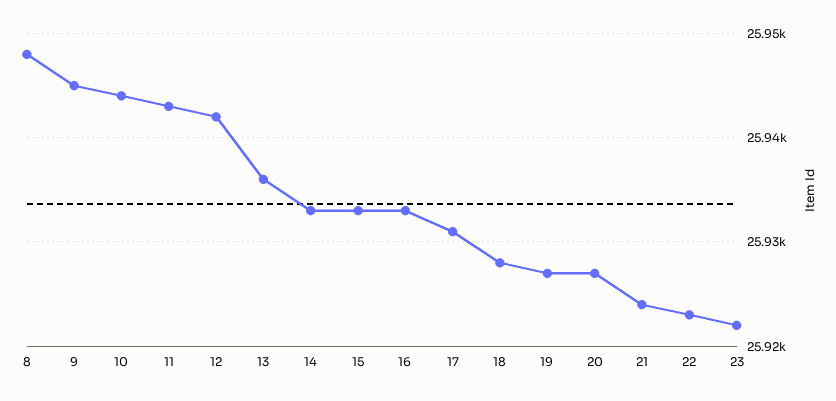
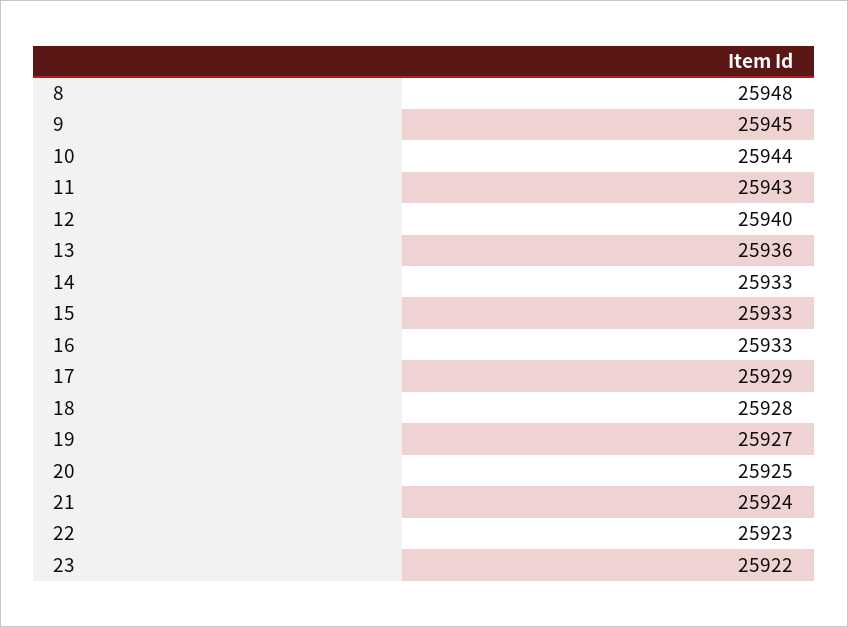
  {
    "8": 25948,
    "9": 25945,
    "10": 25944,
    "11": 25943,
-   "12": 25942,
+   "12": 25940,
    "13": 25936,
    "14": 25933,
    "15": 25933,
    "16": 25933,
-   "17": 25931,
+   "17": 25929,
    "18": 25928,
    "19": 25927,
-   "20": 25927,
+   "20": 25925,
    "21": 25924,
    "22": 25923,
    "23": 25922
  }

